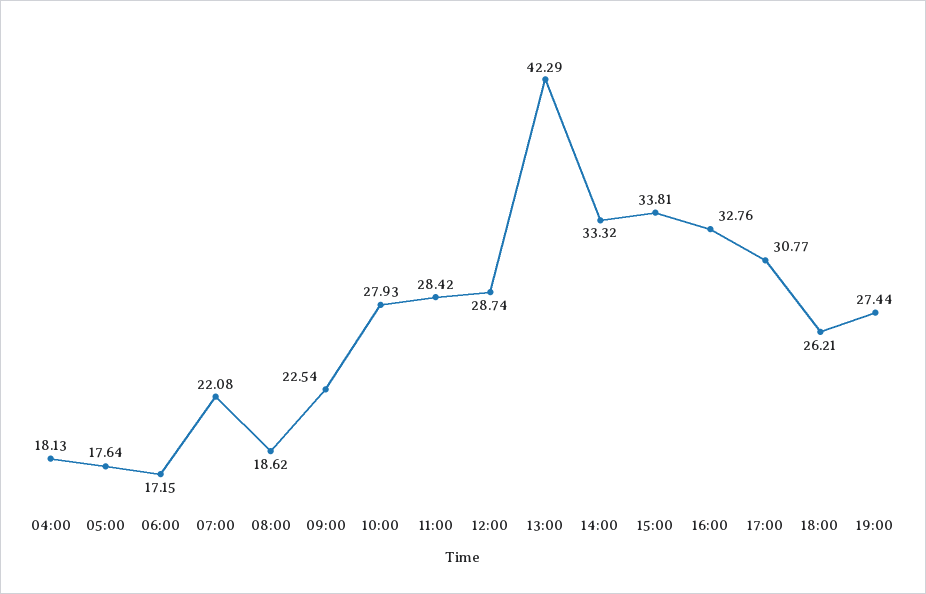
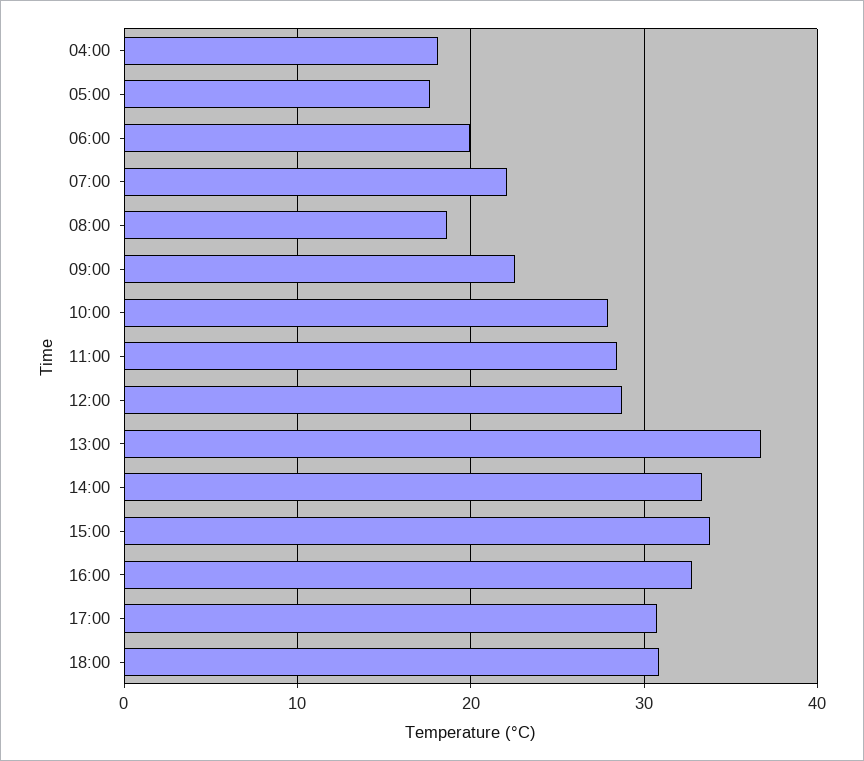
  {
    "04:00": 18.13,
    "05:00": 17.64,
-   "06:00": 17.15,
+   "06:00": 20,
    "07:00": 22.08,
    "08:00": 18.62,
    "09:00": 22.54,
    "10:00": 27.93,
    "11:00": 28.42,
    "12:00": 28.74,
-   "13:00": 42.29,
+   "13:00": 37,
    "14:00": 33.32,
    "15:00": 33.81,
    "16:00": 32.76,
    "17:00": 30.77,
-   "18:00": 26.21,
+   "18:00": 31
-   "19:00": 27.44
  }

